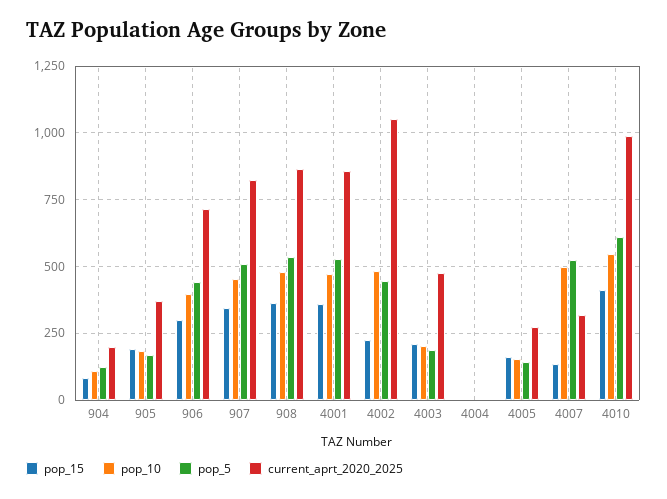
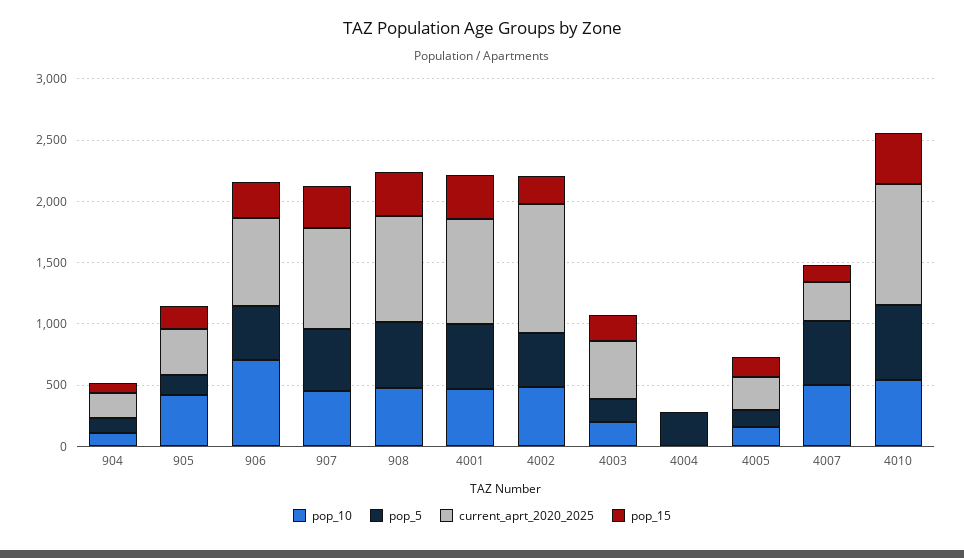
  {
    "pop_15": {
      "904": 75,
      "905": 200,
      "906": 300,
      "907": 350,
      "908": 350,
      "4001": 350,
      "4002": 225,
      "4003": 200,
      "4004": 0,
      "4005": 150,
      "4007": 125,
      "4010": 425
    },
    "pop_10": {
      "904": 100,
-     "905": 175,
+     "905": 400,
-     "906": 400,
+     "906": 700,
      "907": 450,
      "908": 475,
      "4001": 475,
      "4002": 475,
      "4003": 200,
      "4004": 0,
      "4005": 150,
      "4007": 500,
      "4010": 550
    },
    "pop_5": {
      "904": 125,
      "905": 175,
      "906": 450,
      "907": 500,
      "908": 525,
      "4001": 525,
      "4002": 450,
      "4003": 175,
-     "4004": 0,
+     "4004": 300,
      "4005": 150,
      "4007": 525,
      "4010": 600
    },
    "current_aprt_2020_2025": {
      "904": 200,
      "905": 375,
      "906": 725,
      "907": 825,
      "908": 875,
      "4001": 850,
      "4002": 1050,
      "4003": 475,
      "4004": 0,
      "4005": 275,
      "4007": 325,
      "4010": 1000
    }
  }

